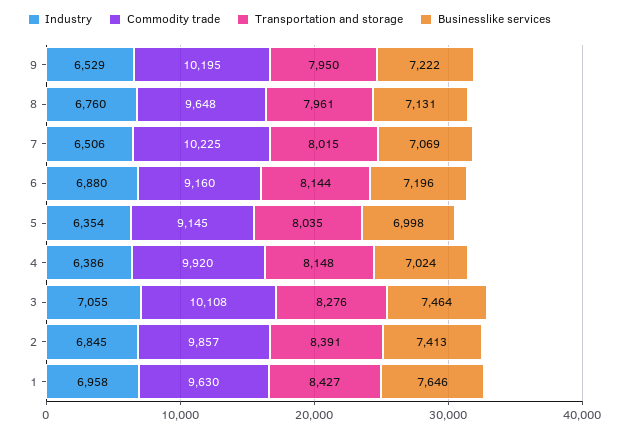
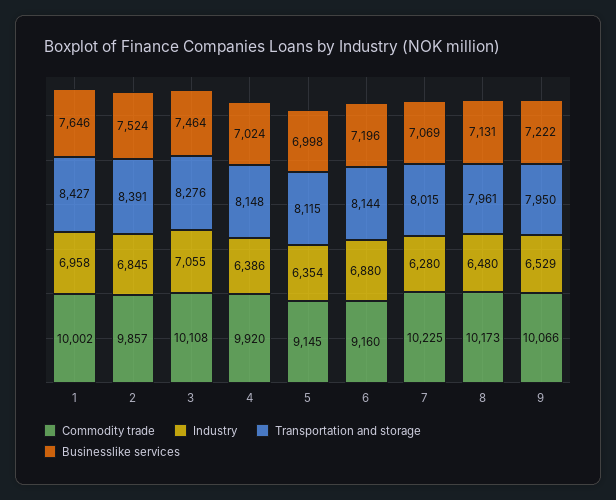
  {
    "Industry": {
      "9": 6529,
-     "8": 6760,
+     "8": 6480,
-     "7": 6506,
+     "7": 6280,
      "6": 6880,
      "5": 6354,
      "4": 6386,
      "3": 7055,
      "2": 6845,
      "1": 6958
    },
    "Commodity trade": {
-     "9": 10195,
+     "9": 10066,
-     "8": 9648,
+     "8": 10173,
      "7": 10225,
      "6": 9160,
      "5": 9145,
      "4": 9920,
      "3": 10108,
      "2": 9857,
-     "1": 9630
+     "1": 10002
    },
    "Transportation and storage": {
      "9": 7950,
      "8": 7961,
      "7": 8015,
      "6": 8144,
-     "5": 8035,
+     "5": 8115,
      "4": 8148,
      "3": 8276,
      "2": 8391,
      "1": 8427
    },
    "Businesslike services": {
      "9": 7222,
      "8": 7131,
      "7": 7069,
      "6": 7196,
      "5": 6998,
      "4": 7024,
      "3": 7464,
-     "2": 7413,
+     "2": 7524,
      "1": 7646
    }
  }

